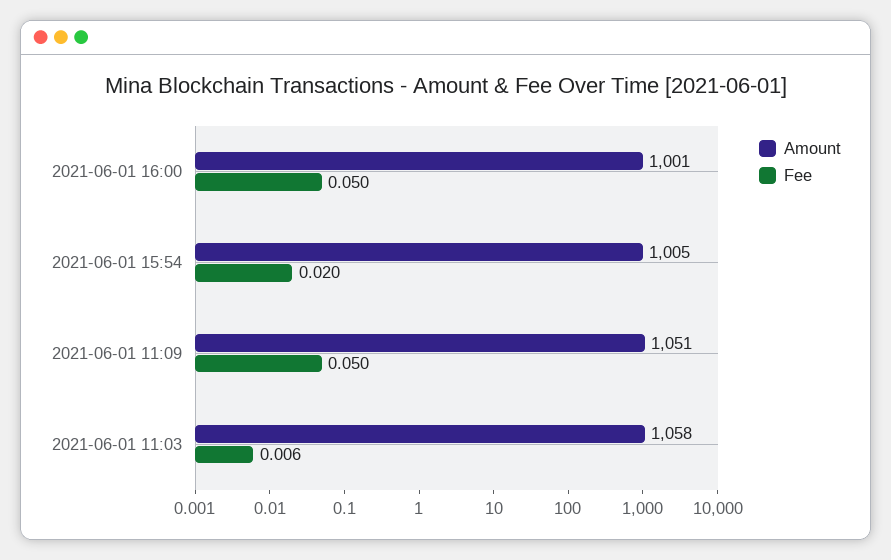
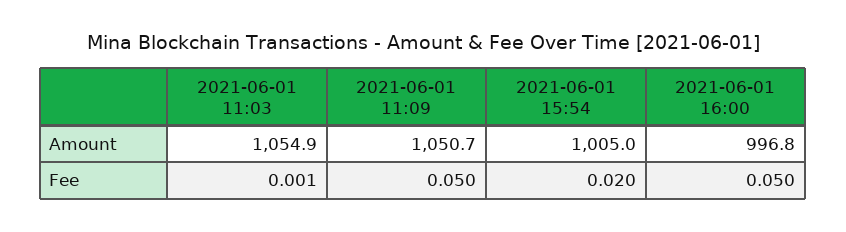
  {
    "Amount": {
-     "2021-06-01 16:00": 1001,
+     "2021-06-01 16:00": 996.8,
      "2021-06-01 15:54": 1005,
      "2021-06-01 11:09": 1050.7,
-     "2021-06-01 11:03": 1058
+     "2021-06-01 11:03": 1054.9
    },
    "Fee": {
      "2021-06-01 16:00": 0.05,
      "2021-06-01 15:54": 0.02,
      "2021-06-01 11:09": 0.05,
-     "2021-06-01 11:03": 0.006
+     "2021-06-01 11:03": 0.001
    }
  }

